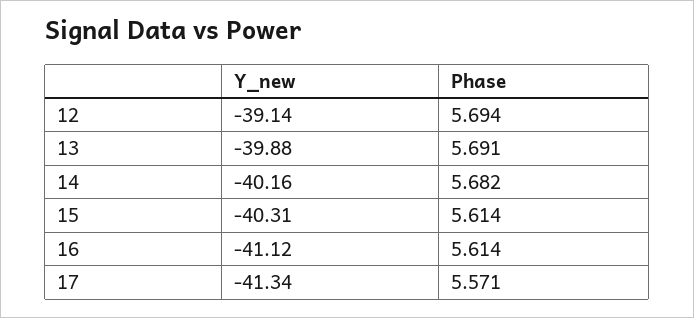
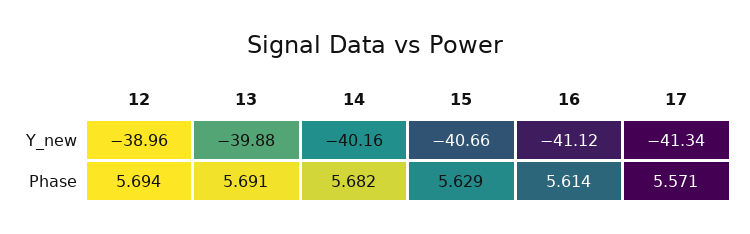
  {
    "Y_new": {
-     "12": -39.14,
+     "12": -38.96,
      "13": -39.88,
      "14": -40.16,
-     "15": -40.31,
+     "15": -40.66,
      "16": -41.12,
      "17": -41.34
    },
    "Phase": {
      "12": 5.694,
      "13": 5.691,
      "14": 5.682,
-     "15": 5.614,
+     "15": 5.629,
      "16": 5.614,
      "17": 5.571
    }
  }

